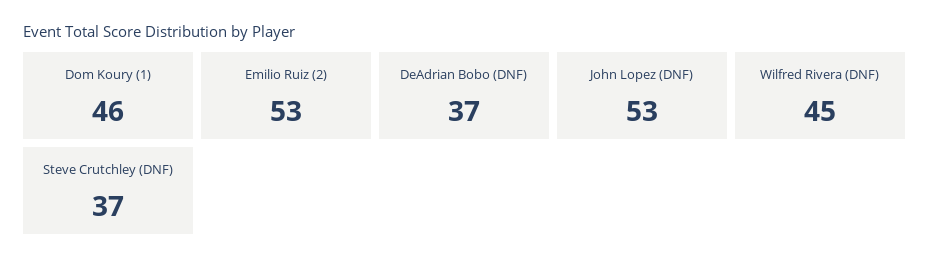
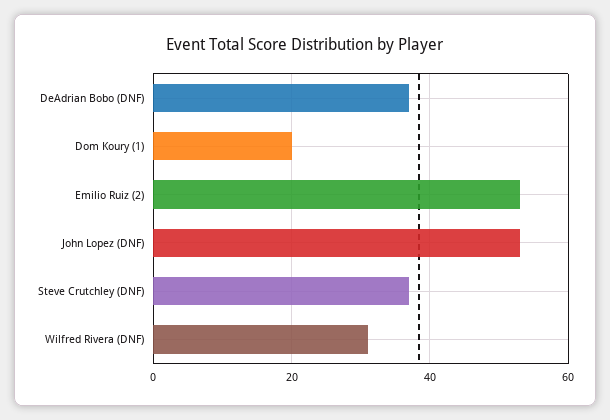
  {
-   "Dom Koury (1)": 46,
+   "Dom Koury (1)": 20,
    "Emilio Ruiz (2)": 53,
    "DeAdrian Bobo (DNF)": 37,
    "John Lopez (DNF)": 53,
-   "Wilfred Rivera (DNF)": 45,
+   "Wilfred Rivera (DNF)": 30,
    "Steve Crutchley (DNF)": 37
  }

